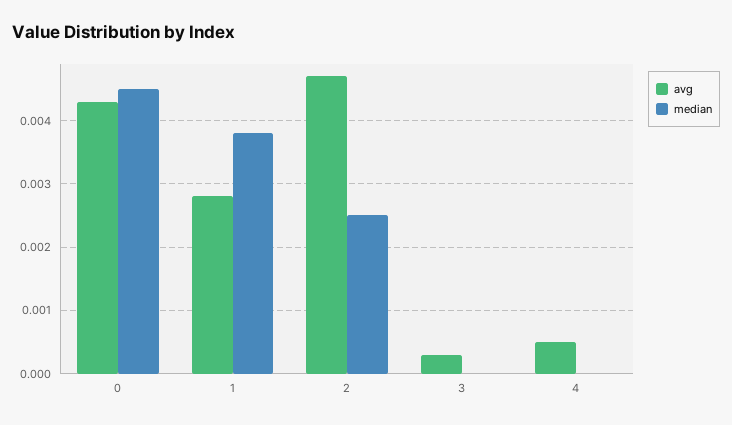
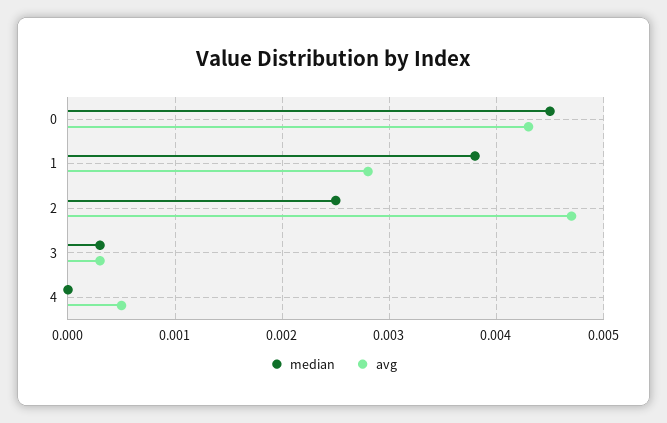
  {
    "avg": {
      "0": 0.0043,
      "1": 0.0028,
      "2": 0.0047,
      "3": 0.0003,
      "4": 0.0005
    },
    "median": {
      "0": 0.0045,
      "1": 0.0038,
      "2": 0.0025,
-     "3": 0,
+     "3": 0.0003,
      "4": 0
    }
  }

